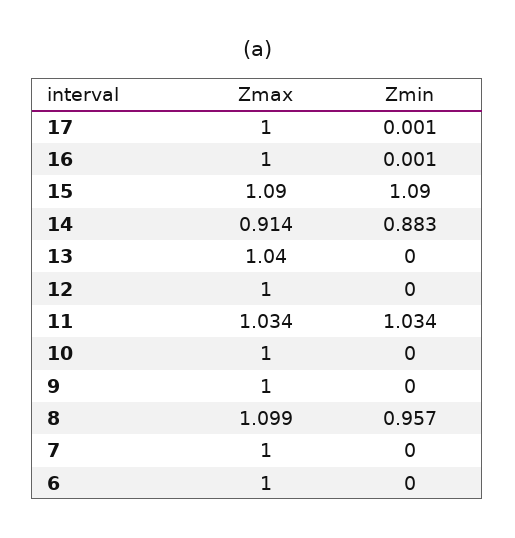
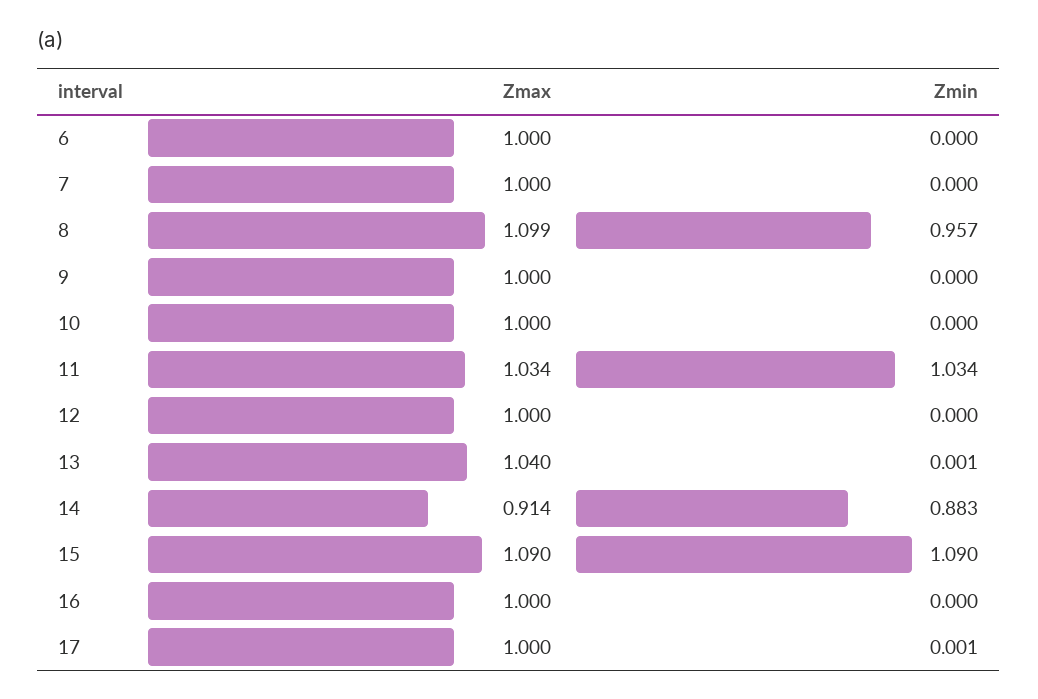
  {
    "Zmax": {
      "17": 1,
      "16": 1,
      "15": 1.09,
      "14": 0.914,
      "13": 1.04,
      "12": 1,
      "11": 1.034,
      "10": 1,
      "9": 1,
      "8": 1.099,
      "7": 1,
      "6": 1
    },
    "Zmin": {
      "17": 0.001,
-     "16": 0.001,
+     "16": 0,
      "15": 1.09,
      "14": 0.883,
-     "13": 0,
+     "13": 0.001,
      "12": 0,
      "11": 1.034,
      "10": 0,
      "9": 0,
      "8": 0.957,
      "7": 0,
      "6": 0
    }
  }

